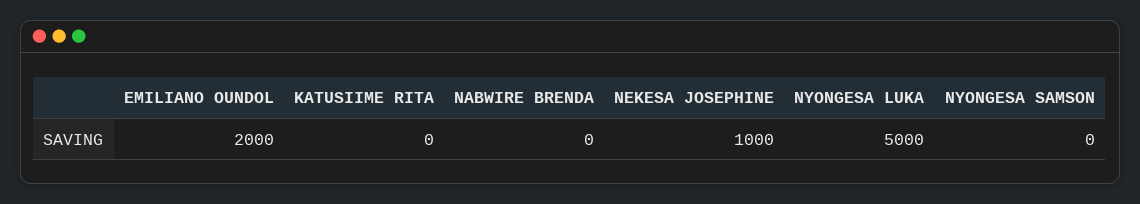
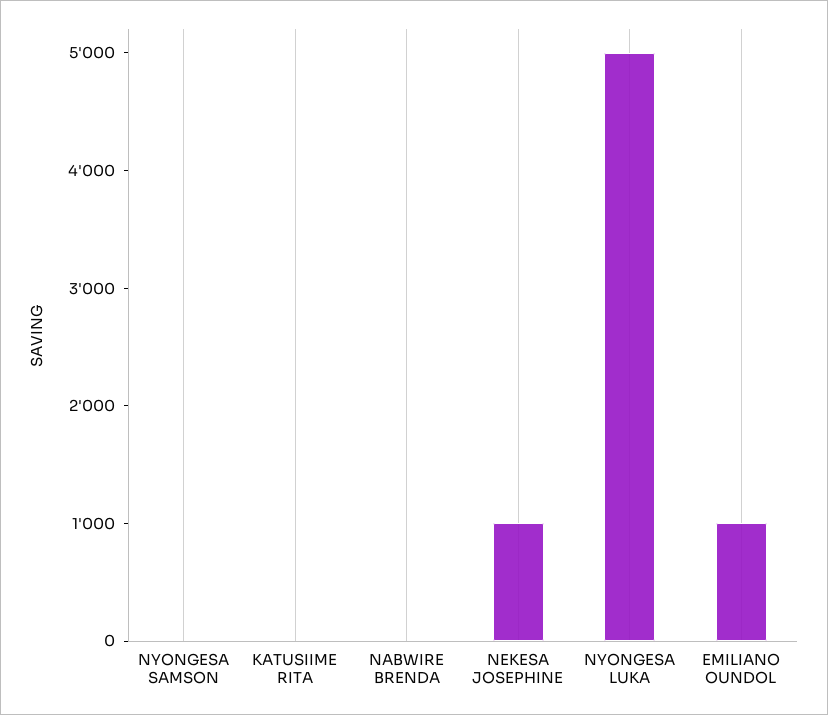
  {
-   "EMILIANO OUNDOL": 2000,
+   "EMILIANO OUNDOL": 1000,
    "KATUSIIME RITA": 0,
    "NABWIRE BRENDA": 0,
    "NEKESA JOSEPHINE": 1000,
    "NYONGESA LUKA": 5000,
    "NYONGESA SAMSON": 0
  }

